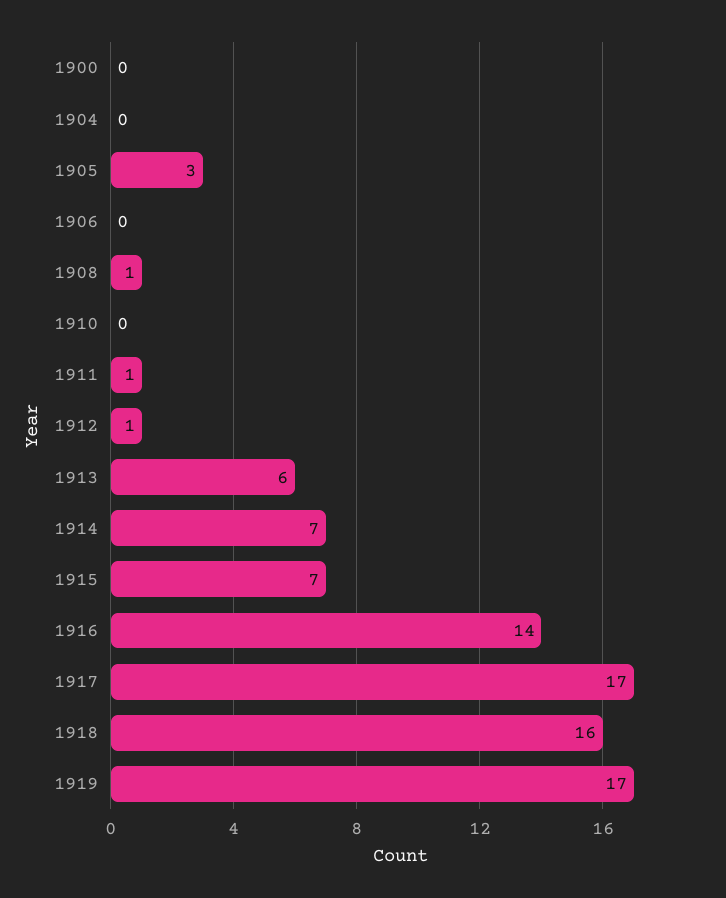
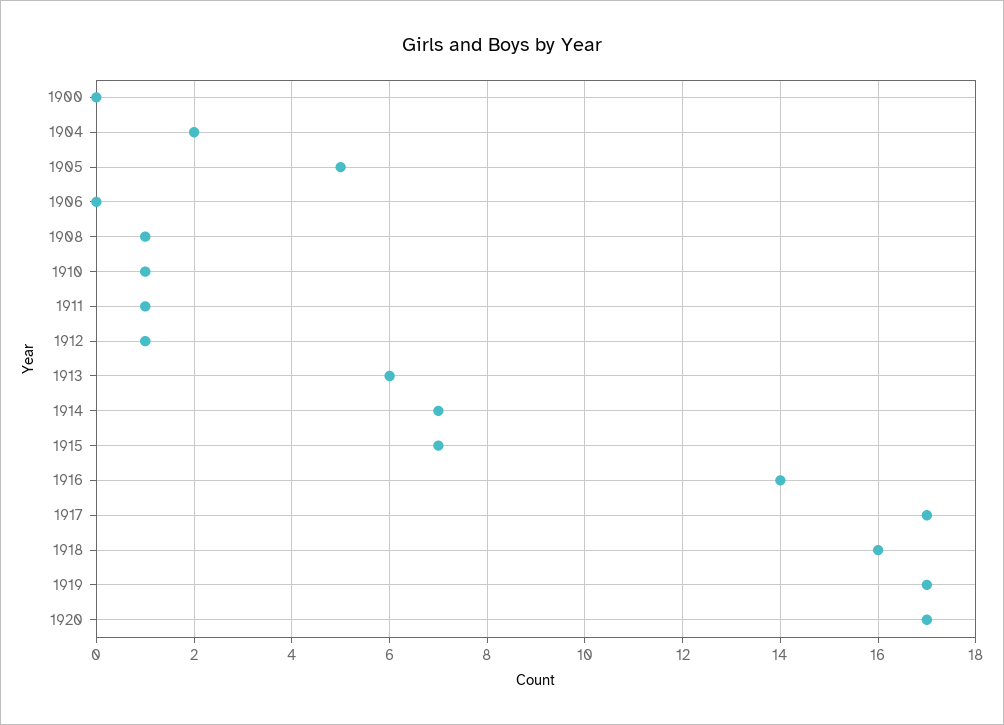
  {
    "1900": 0,
-   "1904": 0,
+   "1904": 2,
-   "1905": 3,
+   "1905": 5,
    "1906": 0,
    "1908": 1,
-   "1910": 0,
+   "1910": 1,
    "1911": 1,
    "1912": 1,
    "1913": 6,
    "1914": 7,
    "1915": 7,
    "1916": 14,
    "1917": 17,
    "1918": 16,
-   "1919": 17
+   "1919": 17,
+   "1920": 17
  }

